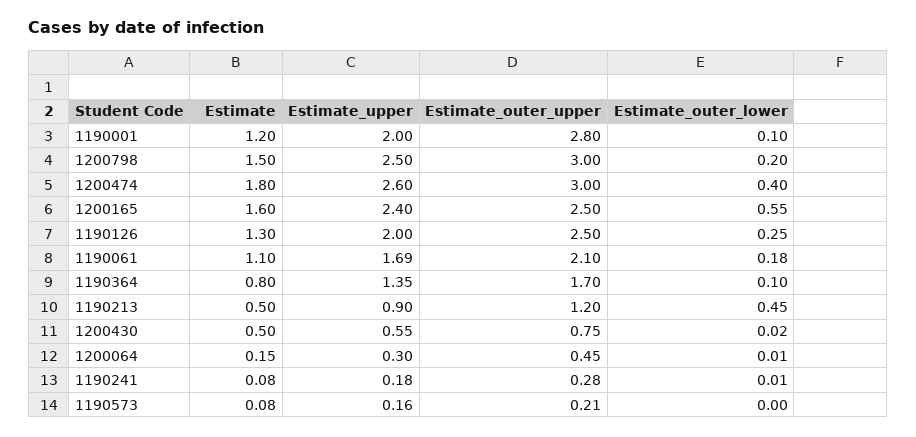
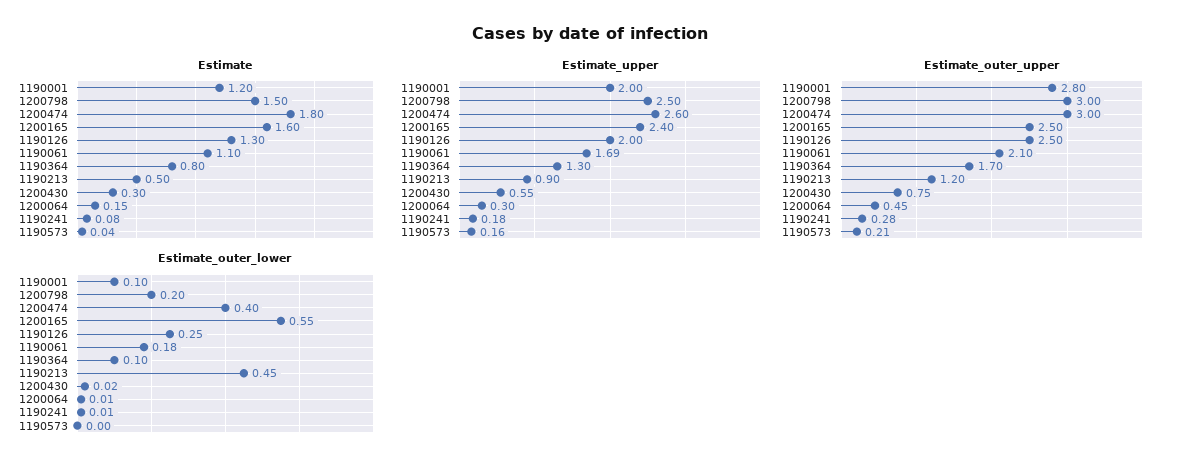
  {
    "Estimate": {
      "1190001": 1.2,
      "1200798": 1.5,
      "1200474": 1.8,
      "1200165": 1.6,
      "1190126": 1.3,
      "1190061": 1.1,
      "1190364": 0.8,
      "1190213": 0.5,
-     "1200430": 0.5,
+     "1200430": 0.3,
      "1200064": 0.15,
      "1190241": 0.08,
-     "1190573": 0.08
+     "1190573": 0.04
    },
    "Estimate_upper": {
      "1190001": 2,
      "1200798": 2.5,
      "1200474": 2.6,
      "1200165": 2.4,
      "1190126": 2,
      "1190061": 1.69,
-     "1190364": 1.35,
+     "1190364": 1.3,
      "1190213": 0.9,
      "1200430": 0.55,
      "1200064": 0.3,
      "1190241": 0.18,
      "1190573": 0.16
    },
    "Estimate_outer_upper": {
      "1190001": 2.8,
      "1200798": 3,
      "1200474": 3,
      "1200165": 2.5,
      "1190126": 2.5,
      "1190061": 2.1,
      "1190364": 1.7,
      "1190213": 1.2,
      "1200430": 0.75,
      "1200064": 0.45,
      "1190241": 0.28,
      "1190573": 0.21
    },
    "Estimate_outer_lower": {
      "1190001": 0.1,
      "1200798": 0.2,
      "1200474": 0.4,
      "1200165": 0.55,
      "1190126": 0.25,
      "1190061": 0.18,
      "1190364": 0.1,
      "1190213": 0.45,
      "1200430": 0.02,
      "1200064": 0.01,
      "1190241": 0.01,
      "1190573": 0
    }
  }

